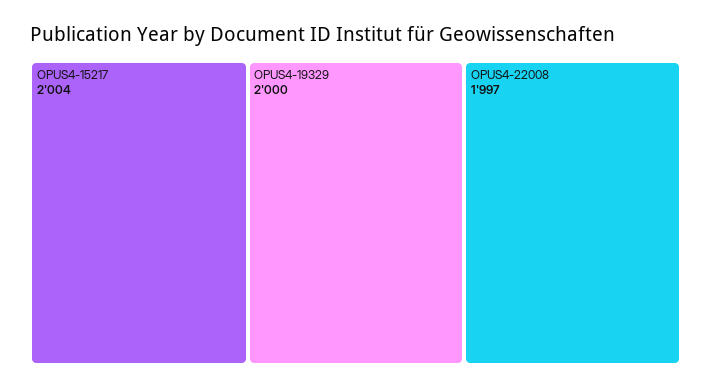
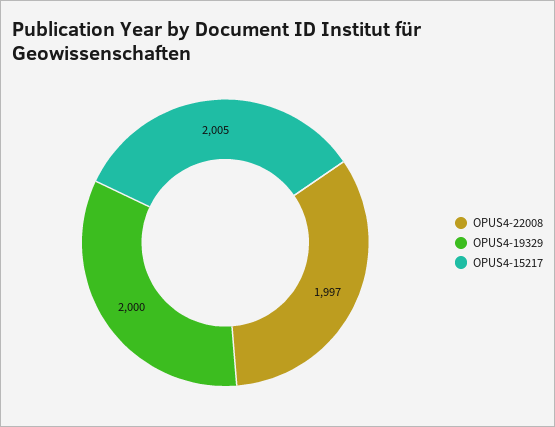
  {
-   "OPUS4-15217": 2004,
+   "OPUS4-15217": 2005,
    "OPUS4-19329": 2000,
    "OPUS4-22008": 1997
  }

